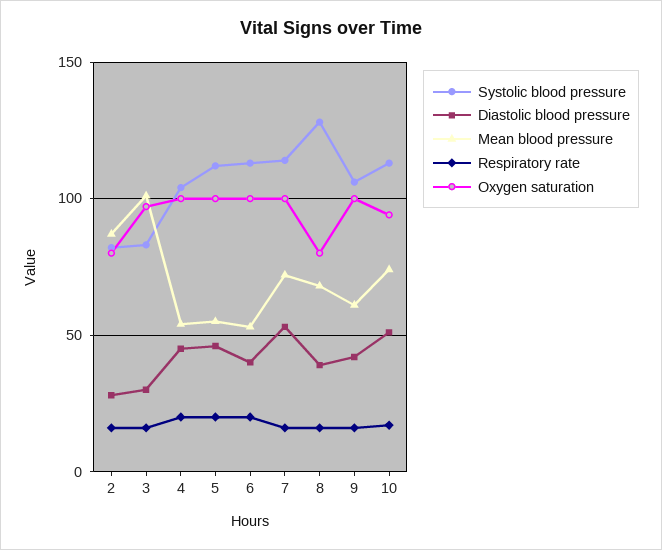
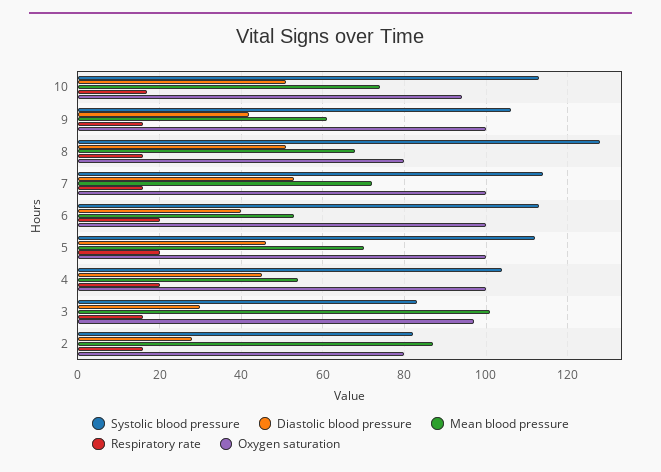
  {
    "Systolic blood pressure": {
      "2": 80,
      "3": 85,
      "4": 105,
      "5": 110,
      "6": 115,
      "7": 115,
      "8": 130,
      "9": 105,
      "10": 115
    },
    "Diastolic blood pressure": {
      "2": 30,
      "3": 30,
      "4": 45,
      "5": 45,
      "6": 40,
      "7": 55,
-     "8": 40,
+     "8": 50,
      "9": 40,
      "10": 50
    },
    "Mean blood pressure": {
      "2": 85,
      "3": 100,
      "4": 55,
-     "5": 55,
+     "5": 70,
      "6": 55,
      "7": 70,
      "8": 70,
      "9": 60,
      "10": 75
    },
    "Respiratory rate": {
      "2": 15,
      "3": 15,
      "4": 20,
      "5": 20,
      "6": 20,
      "7": 15,
      "8": 15,
      "9": 15,
      "10": 15
    },
    "Oxygen saturation": {
      "2": 80,
      "3": 95,
      "4": 100,
      "5": 100,
      "6": 100,
      "7": 100,
      "8": 80,
      "9": 100,
      "10": 95
    }
  }

